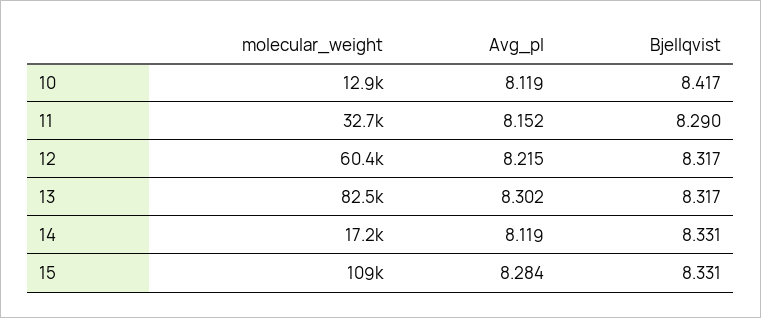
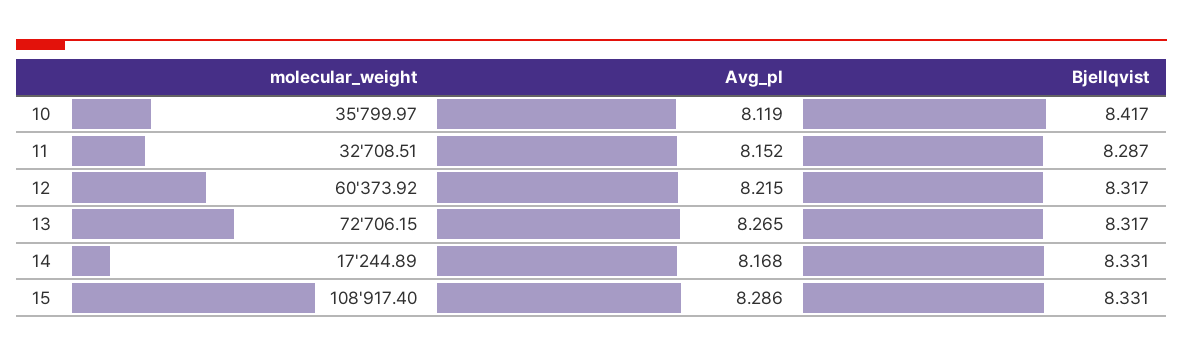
  {
    "molecular_weight": {
-     "10": 12900,
+     "10": 35799.97,
      "11": 32708.51,
      "12": 60373.92,
-     "13": 82500,
+     "13": 72706.15,
      "14": 17244.89,
      "15": 108917.4
    },
    "Avg_pI": {
      "10": 8.119,
      "11": 8.152,
      "12": 8.215,
-     "13": 8.302,
+     "13": 8.265,
-     "14": 8.119,
+     "14": 8.168,
-     "15": 8.284
+     "15": 8.286
    },
    "Bjellqvist": {
      "10": 8.417,
-     "11": 8.29,
+     "11": 8.287,
      "12": 8.317,
      "13": 8.317,
      "14": 8.331,
      "15": 8.331
    }
  }

